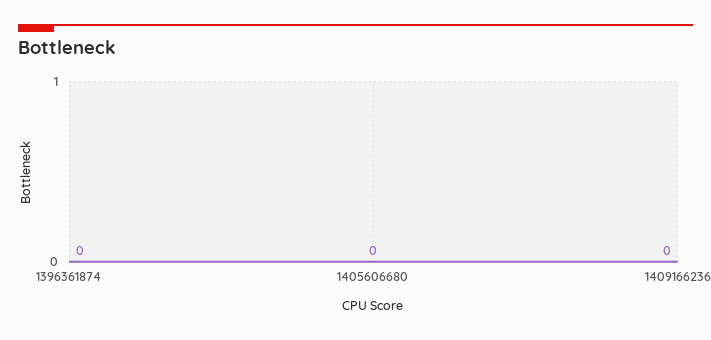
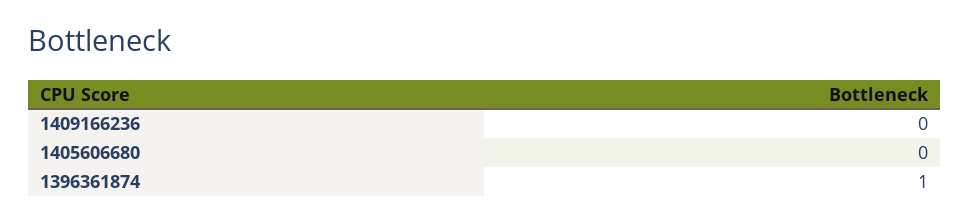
  {
-   "1396361874": 0,
+   "1396361874": 1,
    "1405606680": 0,
    "1409166236": 0
  }

